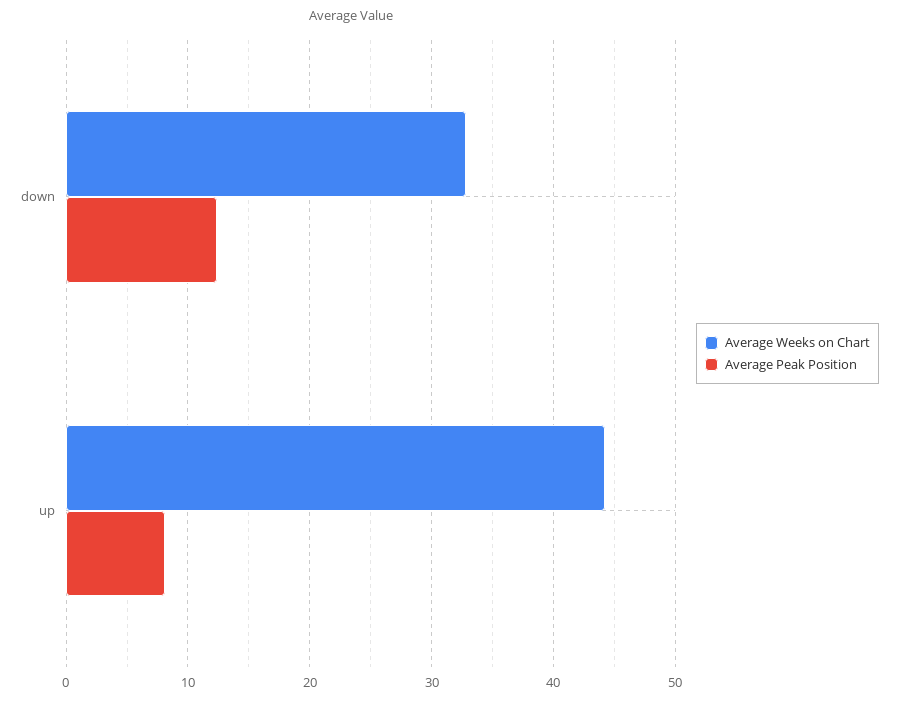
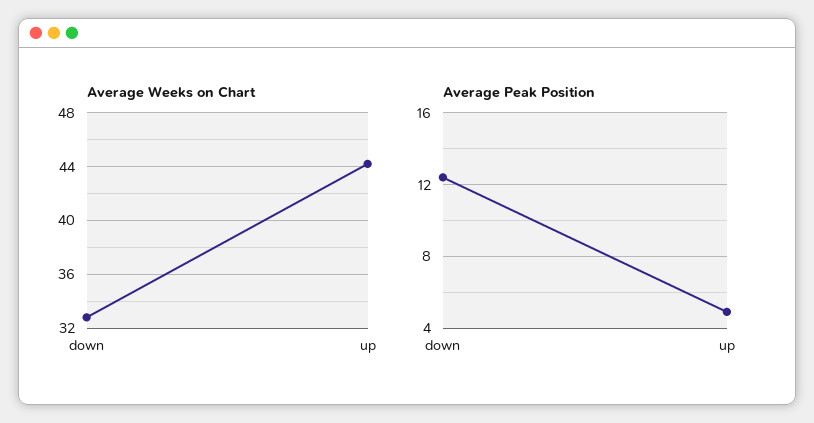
  {
    "Average Weeks on Chart": {
      "down": 33,
      "up": 44
    },
    "Average Peak Position": {
      "down": 12.5,
-     "up": 8
+     "up": 5
    }
  }

